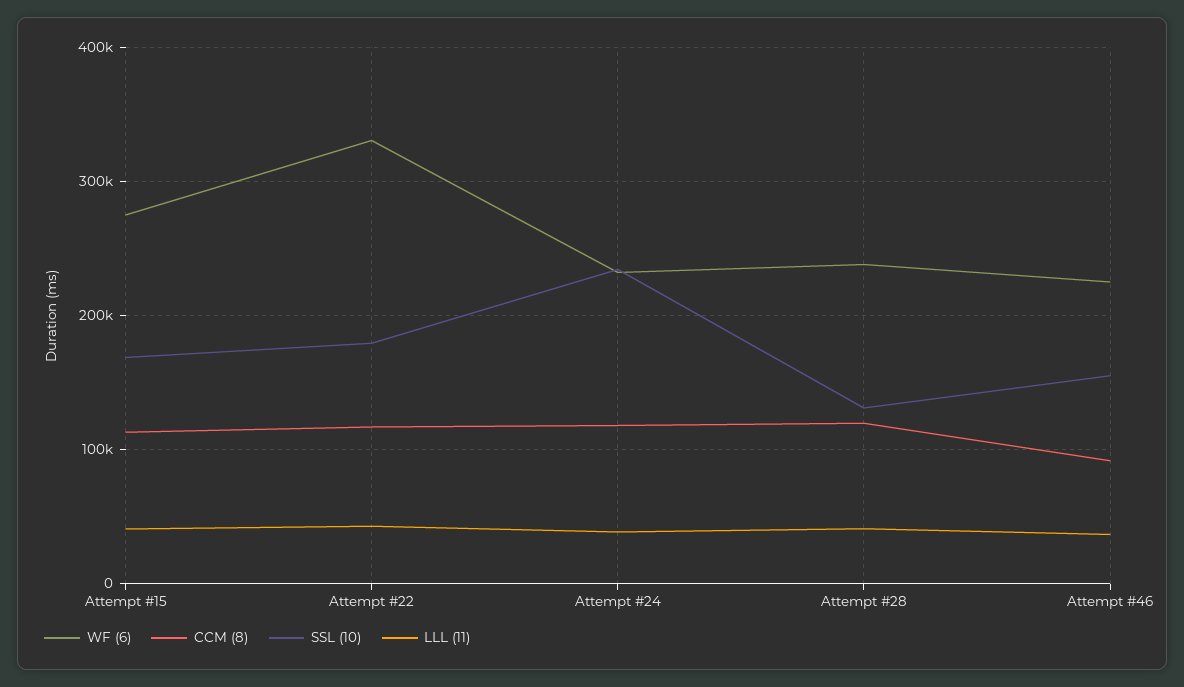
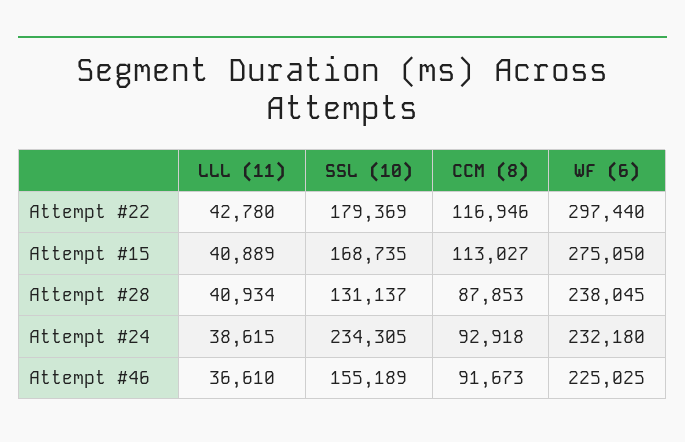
  {
    "WF (6)": {
      "Attempt #15": 275050,
-     "Attempt #22": 330000,
+     "Attempt #22": 297440,
      "Attempt #24": 232180,
      "Attempt #28": 238045,
      "Attempt #46": 225025
    },
    "CCM (8)": {
      "Attempt #15": 113027,
      "Attempt #22": 116946,
-     "Attempt #24": 120000,
+     "Attempt #24": 92918,
-     "Attempt #28": 120000,
+     "Attempt #28": 87853,
      "Attempt #46": 91673
    },
    "SSL (10)": {
      "Attempt #15": 168735,
      "Attempt #22": 179369,
      "Attempt #24": 234305,
      "Attempt #28": 131137,
      "Attempt #46": 155189
    },
    "LLL (11)": {
      "Attempt #15": 40889,
      "Attempt #22": 42780,
      "Attempt #24": 38615,
      "Attempt #28": 40934,
      "Attempt #46": 36610
    }
  }

